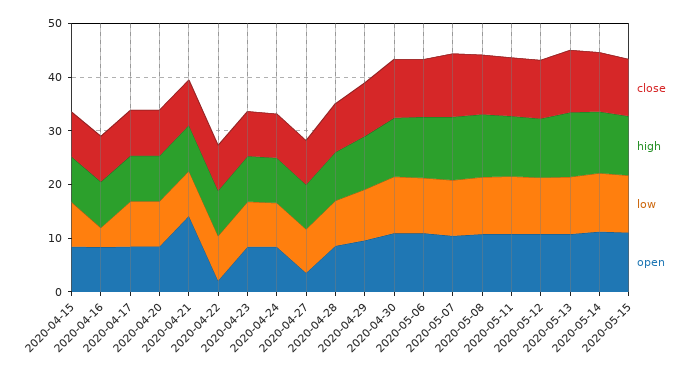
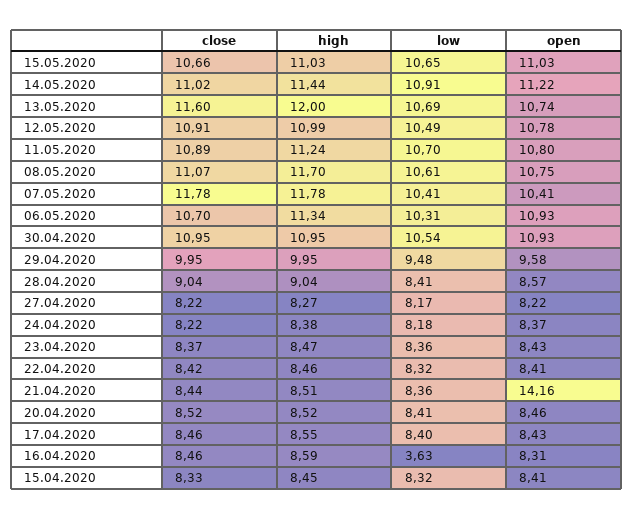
  {
    "close": {
      "2020-04-15": 8.33,
      "2020-04-16": 8.46,
      "2020-04-17": 8.46,
      "2020-04-20": 8.52,
      "2020-04-21": 8.44,
      "2020-04-22": 8.42,
      "2020-04-23": 8.37,
      "2020-04-24": 8.22,
      "2020-04-27": 8.22,
      "2020-04-28": 9.04,
      "2020-04-29": 9.95,
      "2020-04-30": 10.95,
      "2020-05-06": 10.7,
      "2020-05-07": 11.78,
      "2020-05-08": 11.07,
      "2020-05-11": 10.89,
      "2020-05-12": 10.91,
      "2020-05-13": 11.6,
      "2020-05-14": 11.02,
      "2020-05-15": 10.66
    },
    "high": {
      "2020-04-15": 8.45,
      "2020-04-16": 8.59,
      "2020-04-17": 8.55,
      "2020-04-20": 8.52,
      "2020-04-21": 8.51,
      "2020-04-22": 8.46,
      "2020-04-23": 8.47,
      "2020-04-24": 8.38,
      "2020-04-27": 8.27,
      "2020-04-28": 9.04,
      "2020-04-29": 9.95,
      "2020-04-30": 10.95,
      "2020-05-06": 11.34,
      "2020-05-07": 11.78,
      "2020-05-08": 11.7,
      "2020-05-11": 11.24,
      "2020-05-12": 10.99,
      "2020-05-13": 12,
      "2020-05-14": 11.44,
      "2020-05-15": 11.03
    },
    "low": {
      "2020-04-15": 8.32,
      "2020-04-16": 3.63,
      "2020-04-17": 8.4,
      "2020-04-20": 8.41,
      "2020-04-21": 8.36,
      "2020-04-22": 8.32,
      "2020-04-23": 8.36,
      "2020-04-24": 8.18,
      "2020-04-27": 8.17,
      "2020-04-28": 8.41,
      "2020-04-29": 9.48,
      "2020-04-30": 10.54,
      "2020-05-06": 10.31,
      "2020-05-07": 10.41,
      "2020-05-08": 10.61,
      "2020-05-11": 10.7,
      "2020-05-12": 10.49,
      "2020-05-13": 10.69,
      "2020-05-14": 10.91,
      "2020-05-15": 10.65
    },
    "open": {
      "2020-04-15": 8.41,
      "2020-04-16": 8.31,
      "2020-04-17": 8.43,
      "2020-04-20": 8.46,
      "2020-04-21": 14.16,
-     "2020-04-22": 2,
+     "2020-04-22": 8.41,
      "2020-04-23": 8.43,
      "2020-04-24": 8.37,
-     "2020-04-27": 4,
+     "2020-04-27": 8.22,
      "2020-04-28": 8.57,
      "2020-04-29": 9.58,
      "2020-04-30": 10.93,
      "2020-05-06": 10.93,
      "2020-05-07": 10.41,
      "2020-05-08": 10.75,
      "2020-05-11": 10.8,
      "2020-05-12": 10.78,
      "2020-05-13": 10.74,
      "2020-05-14": 11.22,
      "2020-05-15": 11.03
    }
  }

